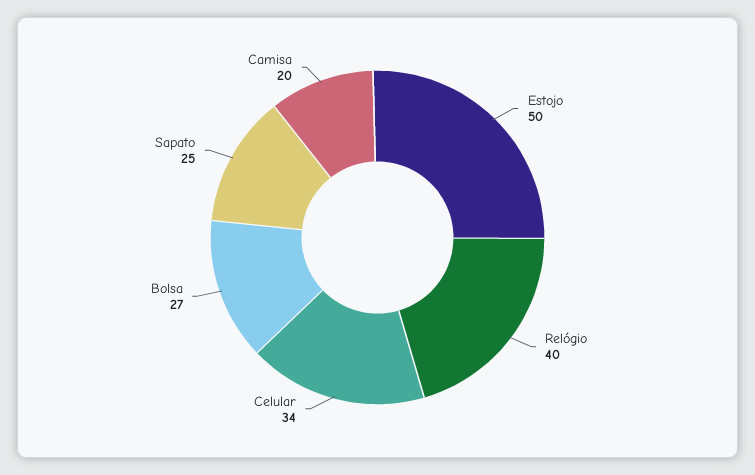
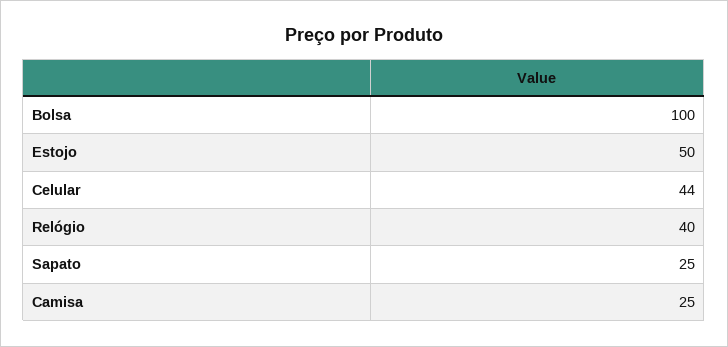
  {
    "Estojo": 50,
    "Relógio": 40,
-   "Celular": 34,
+   "Celular": 44,
-   "Bolsa": 27,
+   "Bolsa": 100,
    "Sapato": 25,
-   "Camisa": 20
+   "Camisa": 25
  }

